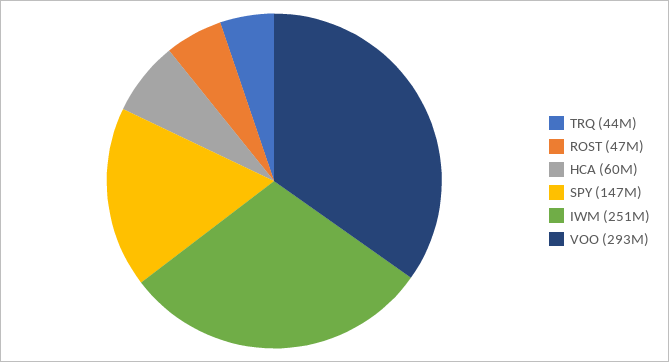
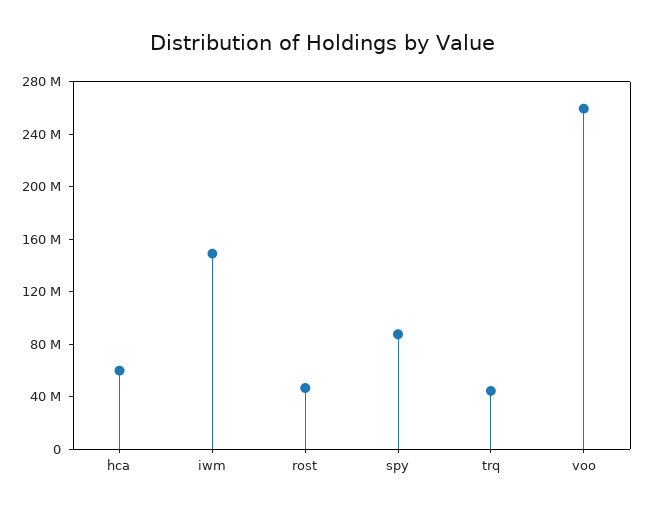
  {
    "TRQ": 44000000,
    "ROST": 47000000,
    "HCA": 60000000,
-   "SPY": 147000000,
+   "SPY": 90000000,
-   "IWM": 251000000,
+   "IWM": 150000000,
-   "VOO": 293000000
+   "VOO": 260000000
  }

